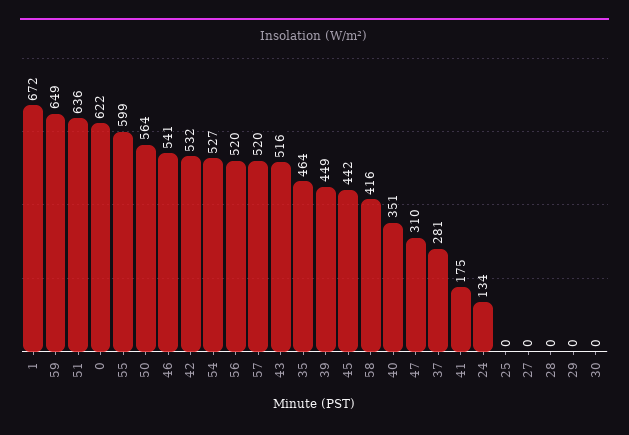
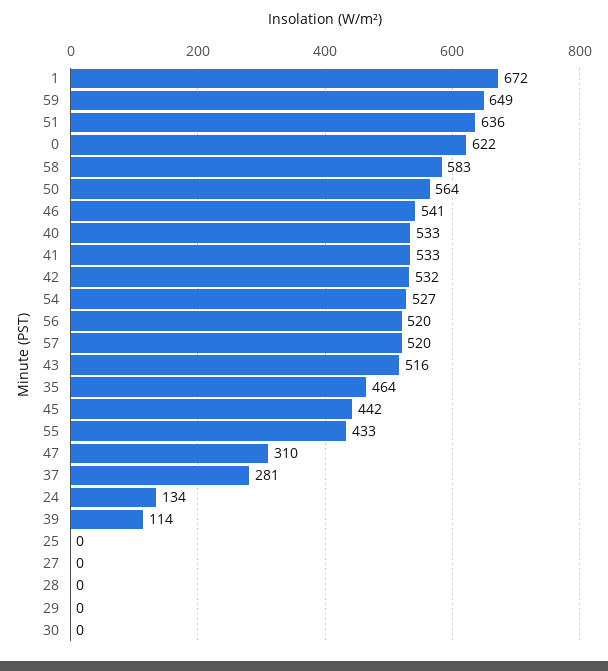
  {
    "1": 672,
    "59": 649,
    "51": 636,
    "0": 622,
-   "55": 599,
+   "55": 433,
    "50": 564,
    "46": 541,
    "42": 532,
    "54": 527,
    "56": 520,
    "57": 520,
    "43": 516,
    "35": 464,
-   "39": 449,
+   "39": 114,
    "45": 442,
-   "58": 416,
+   "58": 583,
-   "40": 351,
+   "40": 533,
    "47": 310,
    "37": 281,
-   "41": 175,
+   "41": 533,
    "24": 134,
    "25": 0,
    "27": 0,
    "28": 0,
    "29": 0,
    "30": 0
  }

